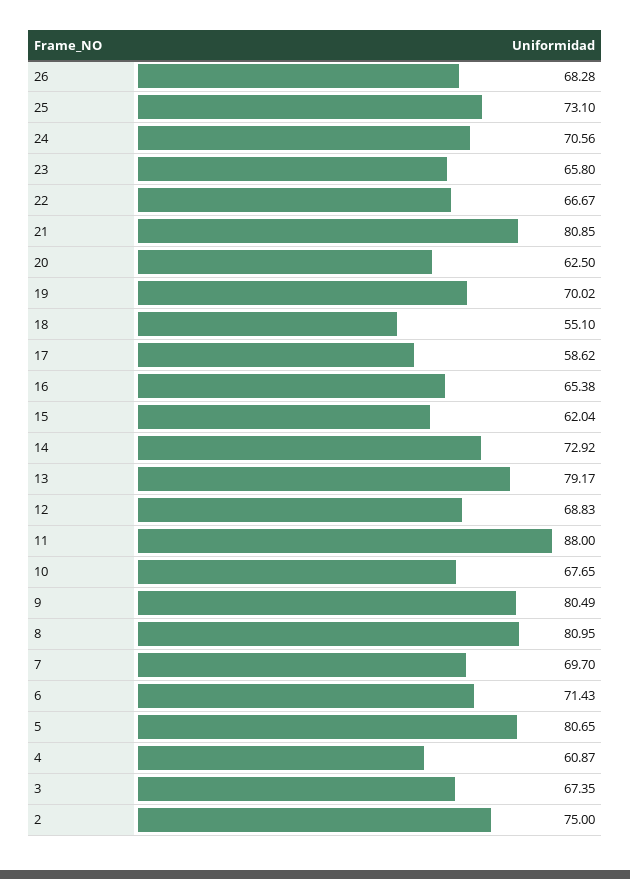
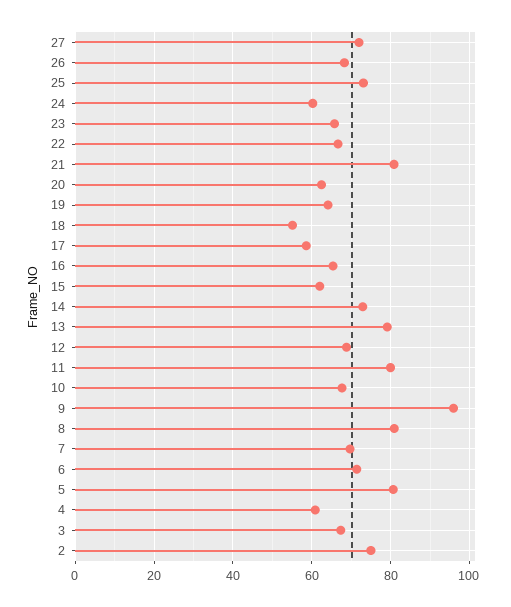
  {
    "26": 68.28,
    "25": 73.1,
-   "24": 70.56,
+   "24": 60,
    "23": 65.8,
    "22": 66.67,
    "21": 80.85,
    "20": 62.5,
-   "19": 70.02,
+   "19": 64,
    "18": 55.1,
    "17": 58.62,
    "16": 65.38,
    "15": 62.04,
    "14": 72.92,
    "13": 79.17,
    "12": 68.83,
-   "11": 88,
+   "11": 80,
    "10": 67.65,
-   "9": 80.49,
+   "9": 96,
    "8": 80.95,
    "7": 69.7,
    "6": 71.43,
    "5": 80.65,
    "4": 60.87,
    "3": 67.35,
-   "2": 75
+   "2": 75,
+   "27": 72
  }

